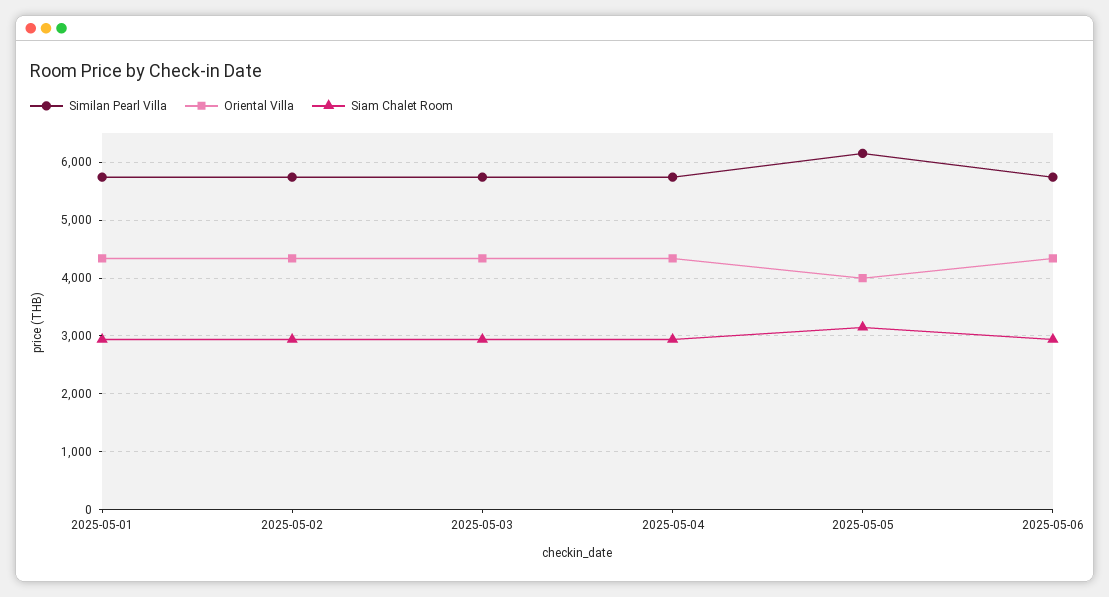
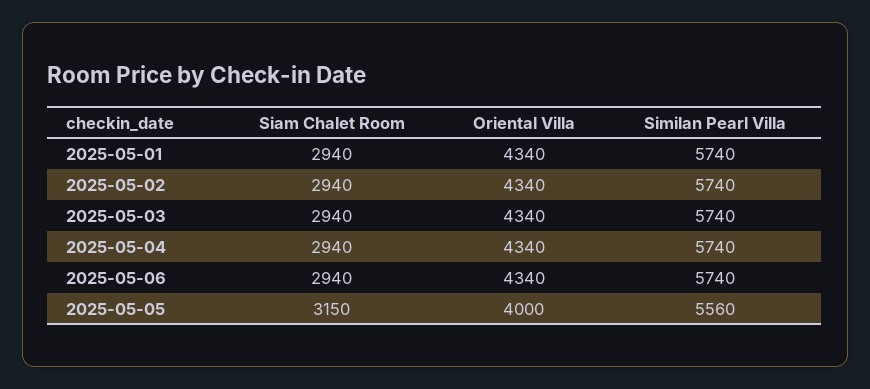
  {
    "Similan Pearl Villa": {
      "2025-05-01": 5740,
      "2025-05-02": 5740,
      "2025-05-03": 5740,
      "2025-05-04": 5740,
-     "2025-05-05": 6200,
+     "2025-05-05": 5560,
      "2025-05-06": 5740
    },
    "Oriental Villa": {
      "2025-05-01": 4340,
      "2025-05-02": 4340,
      "2025-05-03": 4340,
      "2025-05-04": 4340,
      "2025-05-05": 4000,
      "2025-05-06": 4340
    },
    "Siam Chalet Room": {
      "2025-05-01": 2940,
      "2025-05-02": 2940,
      "2025-05-03": 2940,
      "2025-05-04": 2940,
      "2025-05-05": 3150,
      "2025-05-06": 2940
    }
  }

